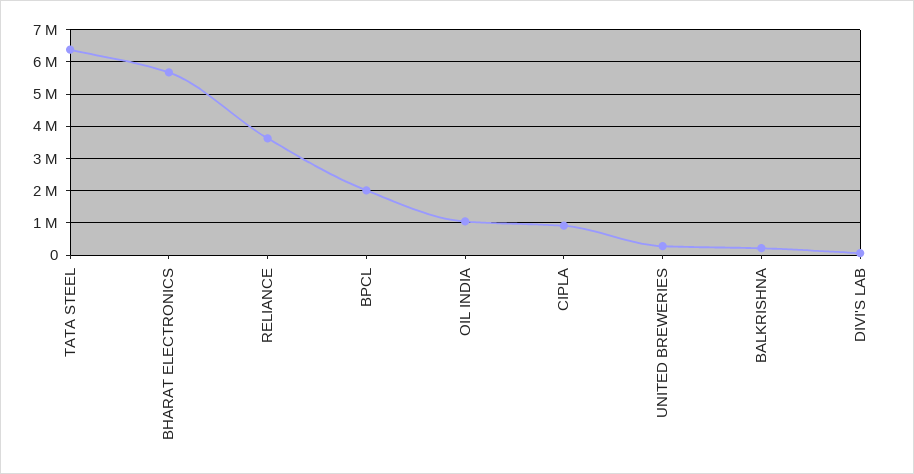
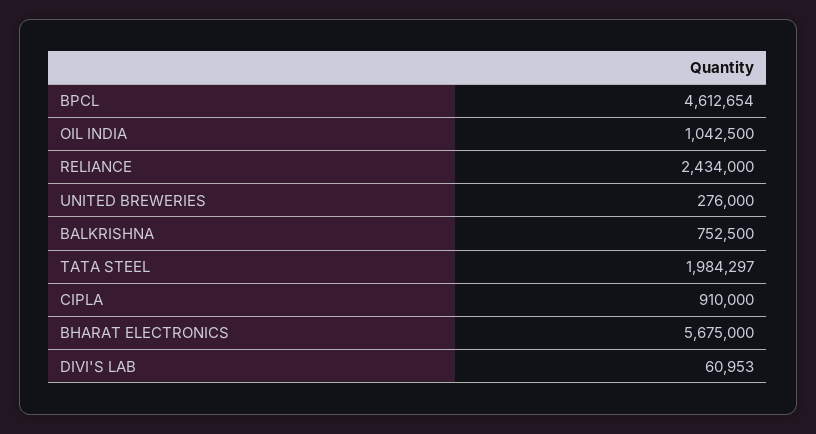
  {
-   "TATA STEEL": 6400000,
+   "TATA STEEL": 1984297,
    "BHARAT ELECTRONICS": 5675000,
-   "RELIANCE": 3600000,
+   "RELIANCE": 2434000,
-   "BPCL": 2000000,
+   "BPCL": 4612654,
    "OIL INDIA": 1042500,
    "CIPLA": 910000,
    "UNITED BREWERIES": 276000,
-   "BALKRISHNA": 200000,
+   "BALKRISHNA": 752500,
    "DIVI'S LAB": 60953
  }

